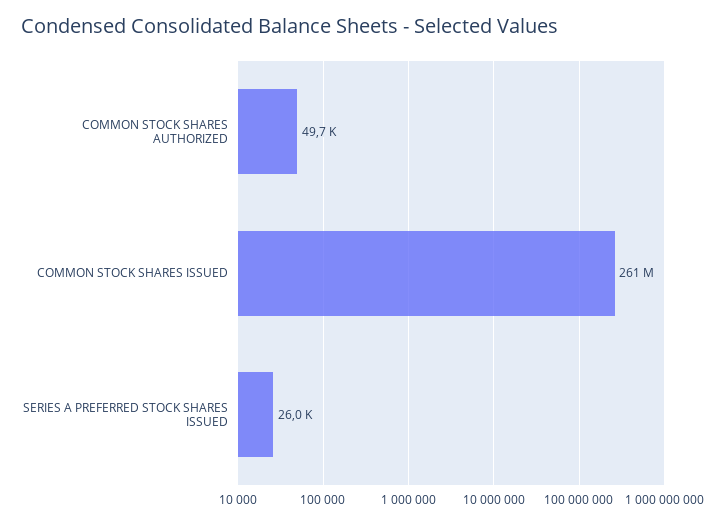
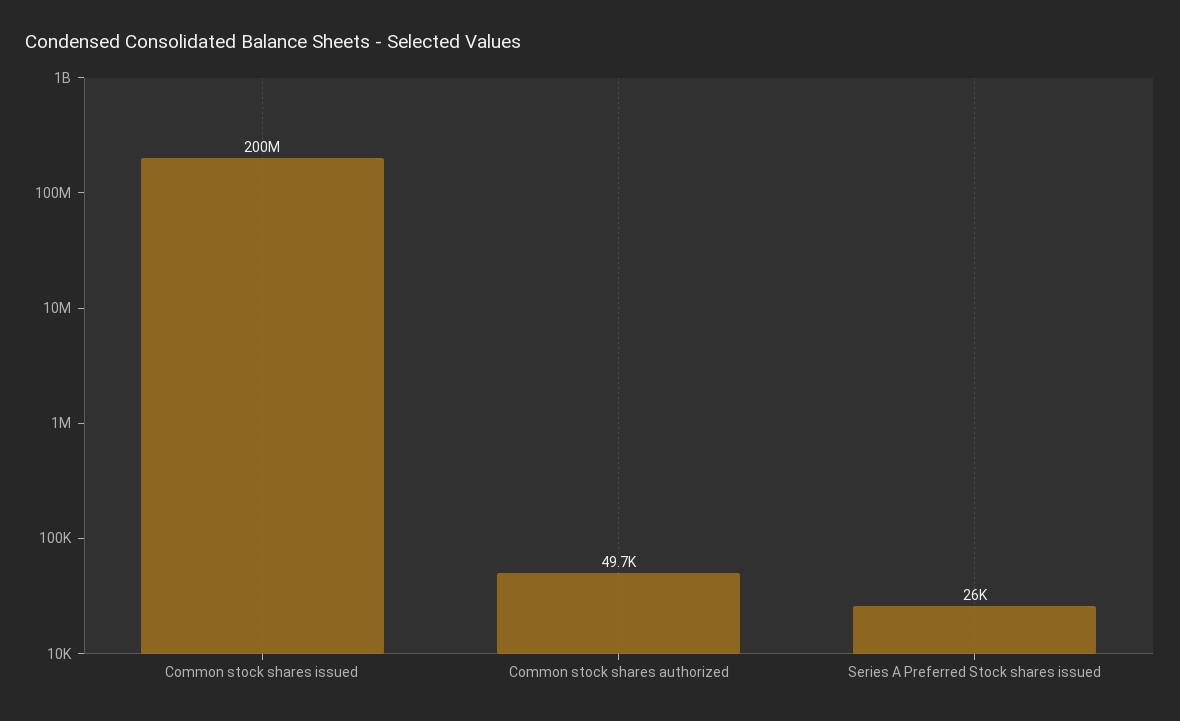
  {
    "COMMON STOCK SHARES AUTHORIZED": 49700,
-   "COMMON STOCK SHARES ISSUED": 261000000,
+   "COMMON STOCK SHARES ISSUED": 200000000,
    "SERIES A PREFERRED STOCK SHARES ISSUED": 26000
  }

